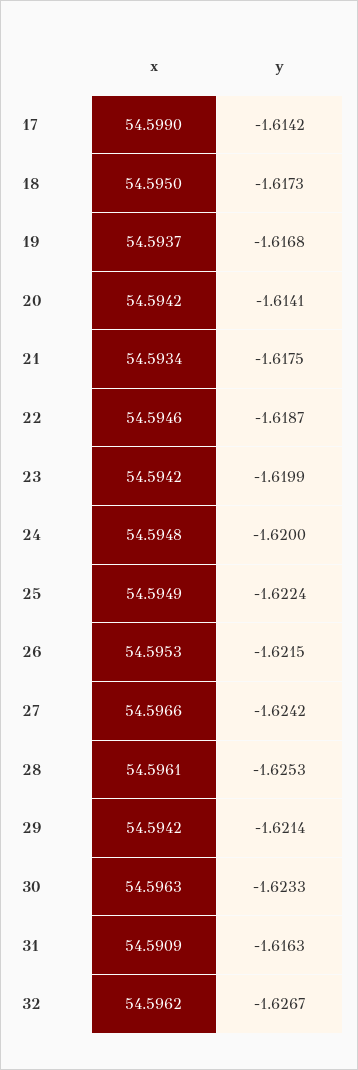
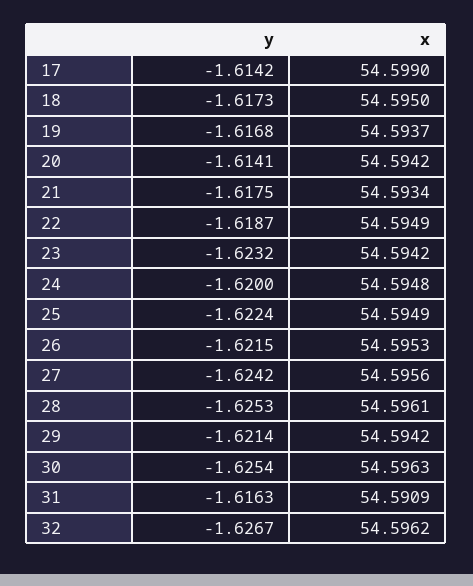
  {
    "x": {
      "17": 54.599,
      "18": 54.595,
      "19": 54.5937,
      "20": 54.5942,
      "21": 54.5934,
-     "22": 54.5946,
+     "22": 54.5949,
      "23": 54.5942,
      "24": 54.5948,
      "25": 54.5949,
      "26": 54.5953,
-     "27": 54.5966,
+     "27": 54.5956,
      "28": 54.5961,
      "29": 54.5942,
      "30": 54.5963,
      "31": 54.5909,
      "32": 54.5962
    },
    "y": {
      "17": -1.6142,
      "18": -1.6173,
      "19": -1.6168,
      "20": -1.6141,
      "21": -1.6175,
      "22": -1.6187,
-     "23": -1.6199,
+     "23": -1.6232,
      "24": -1.62,
      "25": -1.6224,
      "26": -1.6215,
      "27": -1.6242,
      "28": -1.6253,
      "29": -1.6214,
-     "30": -1.6233,
+     "30": -1.6254,
      "31": -1.6163,
      "32": -1.6267
    }
  }

